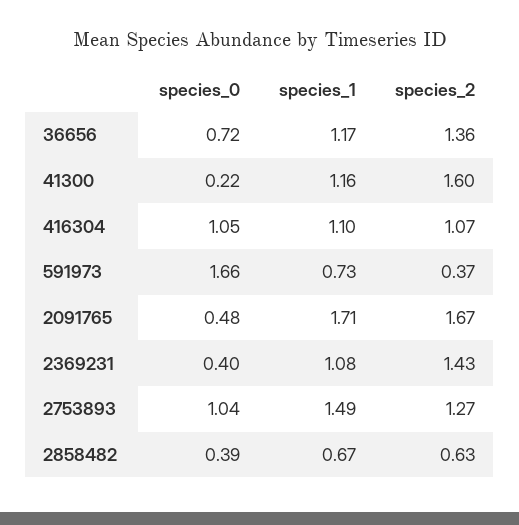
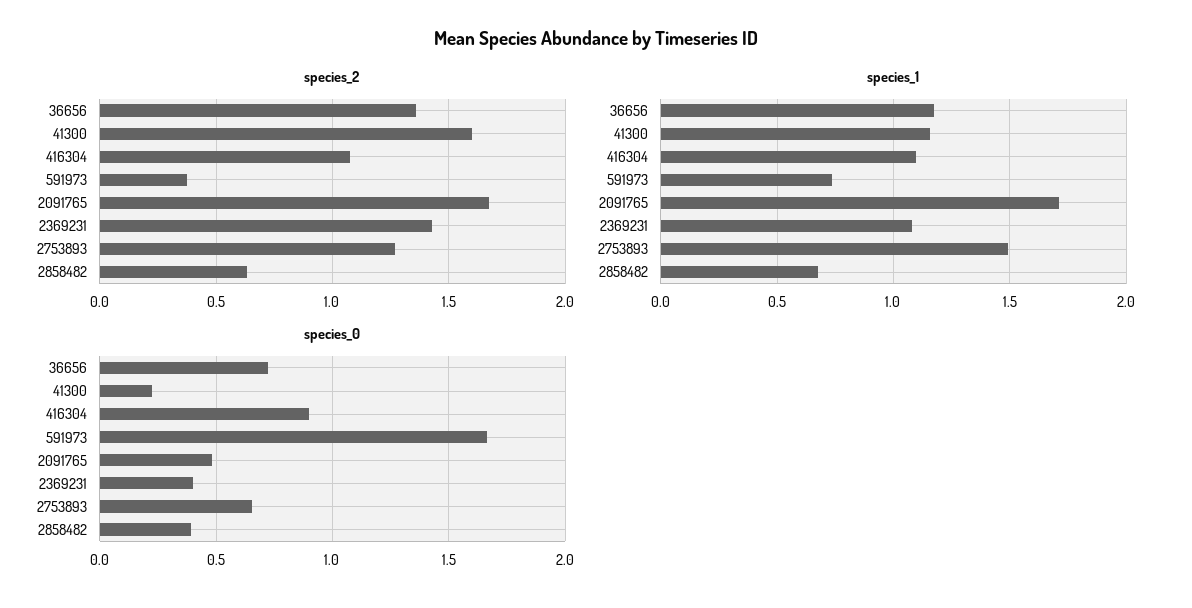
  {
    "species_0": {
      "36656": 0.72,
      "41300": 0.22,
-     "416304": 1.05,
+     "416304": 0.9,
      "591973": 1.66,
      "2091765": 0.48,
      "2369231": 0.4,
-     "2753893": 1.04,
+     "2753893": 0.65,
      "2858482": 0.39
    },
    "species_1": {
      "36656": 1.17,
      "41300": 1.16,
      "416304": 1.1,
      "591973": 0.73,
      "2091765": 1.71,
      "2369231": 1.08,
      "2753893": 1.49,
      "2858482": 0.67
    },
    "species_2": {
      "36656": 1.36,
      "41300": 1.6,
      "416304": 1.07,
      "591973": 0.37,
      "2091765": 1.67,
      "2369231": 1.43,
      "2753893": 1.27,
      "2858482": 0.63
    }
  }

